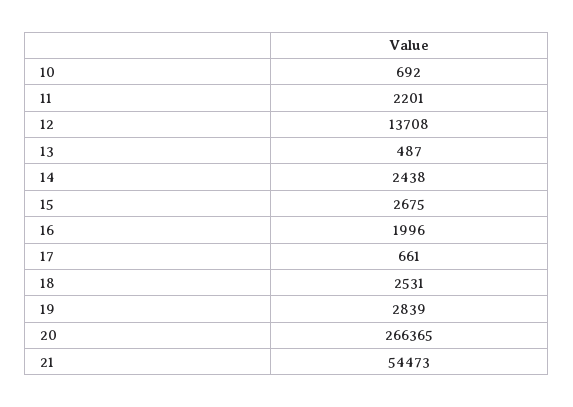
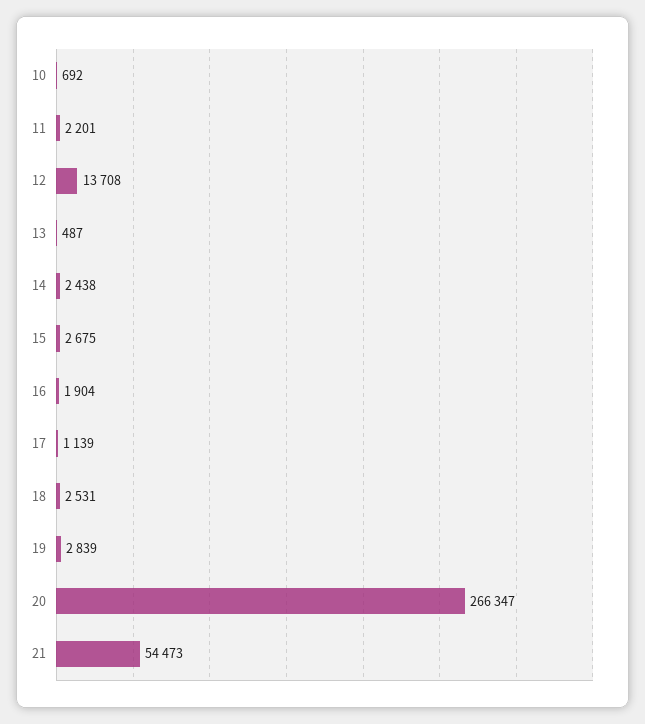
  {
    "10": 692,
    "11": 2201,
    "12": 13708,
    "13": 487,
    "14": 2438,
    "15": 2675,
-   "16": 1996,
+   "16": 1904,
-   "17": 661,
+   "17": 1139,
    "18": 2531,
    "19": 2839,
-   "20": 266365,
+   "20": 266347,
    "21": 54473
  }

